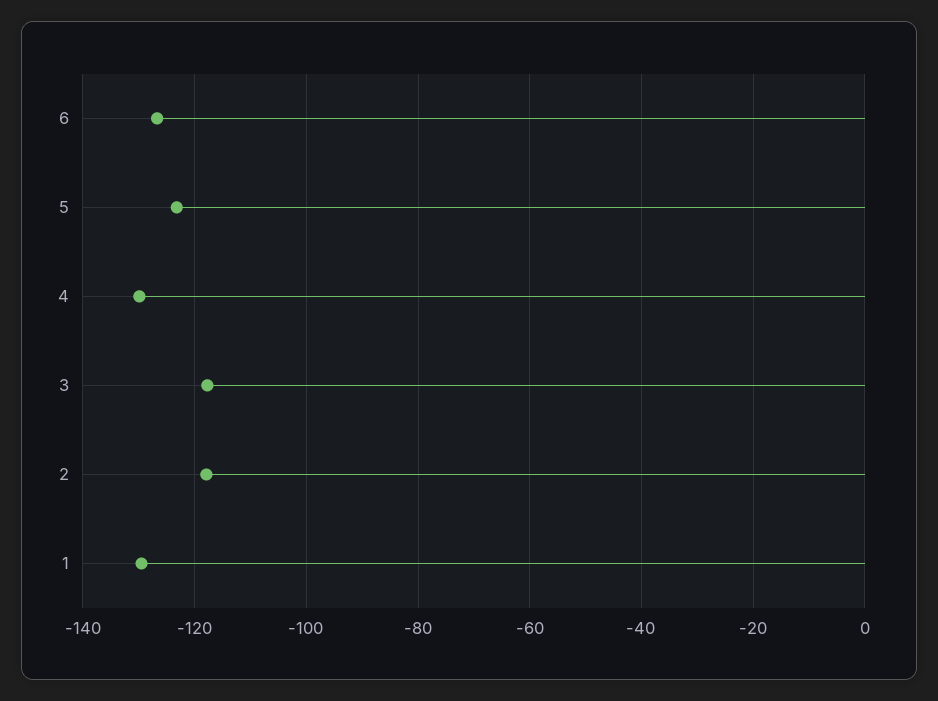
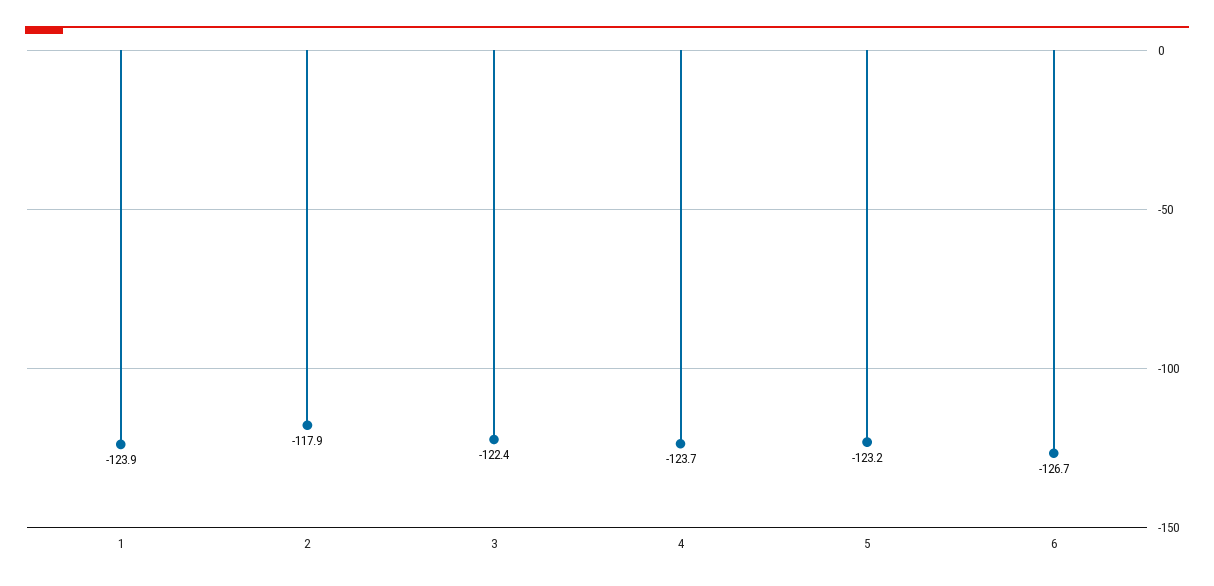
  {
    "6": -126.7,
    "5": -123.2,
-   "4": -130,
+   "4": -123.7,
-   "3": -118,
+   "3": -122.4,
    "2": -117.9,
-   "1": -130
+   "1": -123.9
  }

